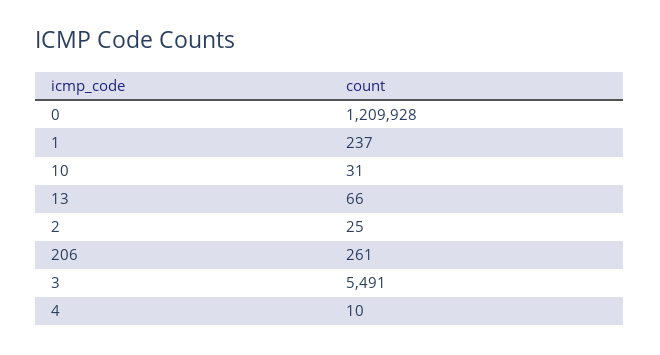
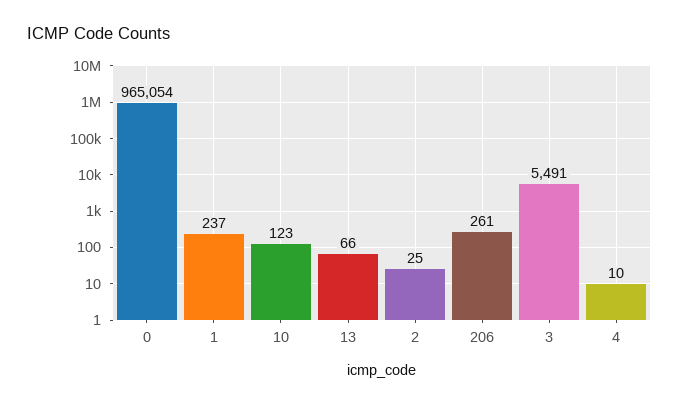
  {
-   "0": 1209928,
+   "0": 965054,
    "1": 237,
-   "10": 31,
+   "10": 123,
    "13": 66,
    "2": 25,
    "206": 261,
    "3": 5491,
    "4": 10
  }

